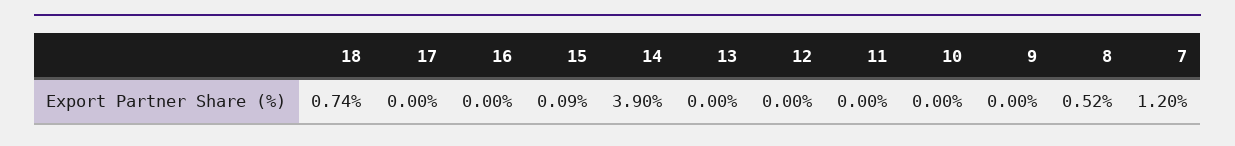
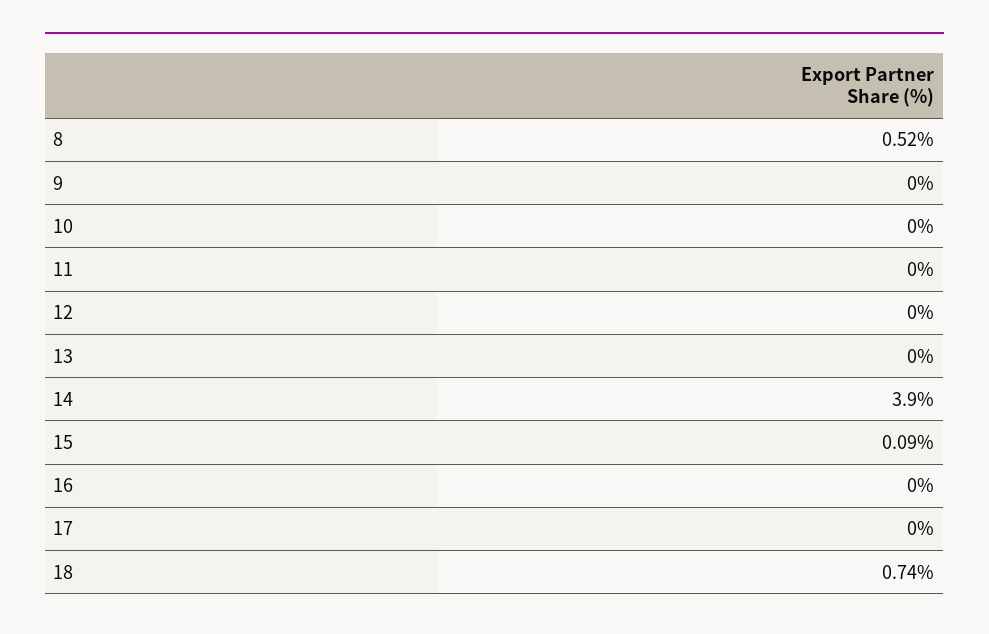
  {
    "18": 0.74,
    "17": 0,
    "16": 0,
    "15": 0.09,
    "14": 3.9,
    "13": 0,
    "12": 0,
    "11": 0,
    "10": 0,
    "9": 0,
-   "8": 0.52,
+   "8": 0.52
-   "7": 1.2
  }

